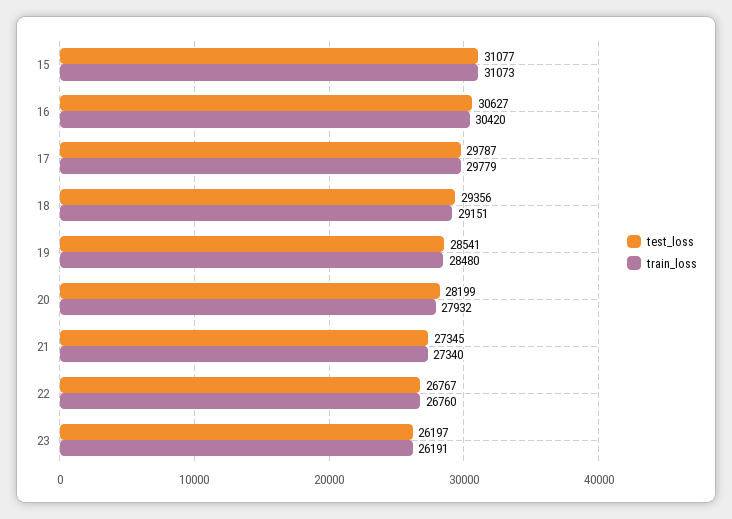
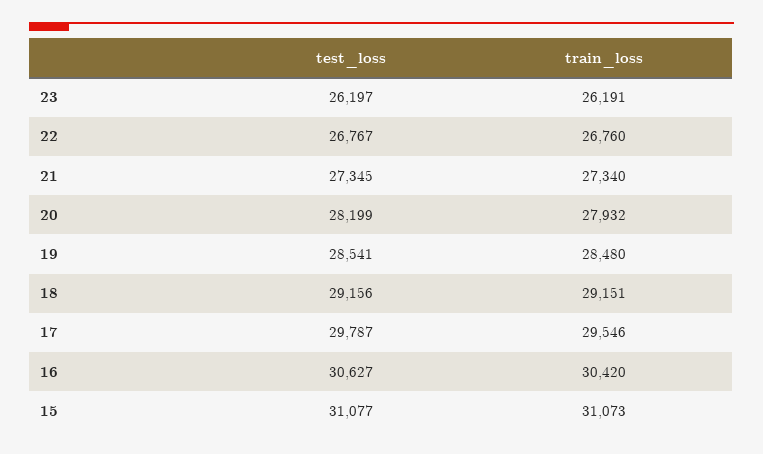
  {
    "test_loss": {
      "15": 31077,
      "16": 30627,
      "17": 29787,
-     "18": 29356,
+     "18": 29156,
      "19": 28541,
      "20": 28199,
      "21": 27345,
      "22": 26767,
      "23": 26197
    },
    "train_loss": {
      "15": 31073,
      "16": 30420,
-     "17": 29779,
+     "17": 29546,
      "18": 29151,
      "19": 28480,
      "20": 27932,
      "21": 27340,
      "22": 26760,
      "23": 26191
    }
  }

